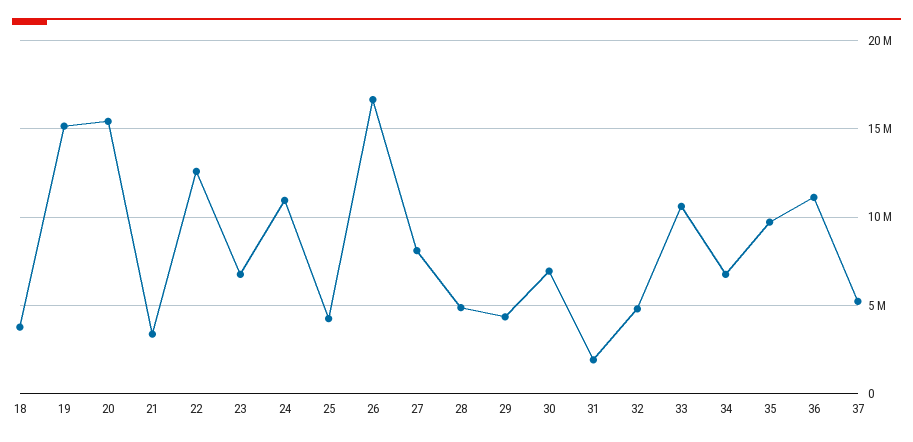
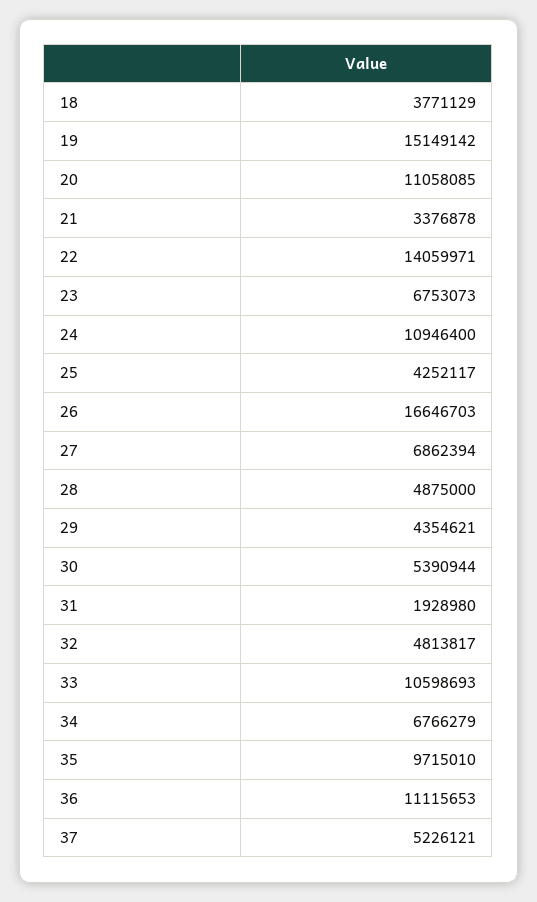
  {
    "18": 3771129,
    "19": 15149142,
-   "20": 15500000,
+   "20": 11058085,
    "21": 3376878,
-   "22": 12500000,
+   "22": 14059971,
    "23": 6753073,
    "24": 10946400,
    "25": 4252117,
    "26": 16646703,
-   "27": 8000000,
+   "27": 6862394,
    "28": 4875000,
    "29": 4354621,
-   "30": 7000000,
+   "30": 5390944,
    "31": 1928980,
    "32": 4813817,
    "33": 10598693,
    "34": 6766279,
    "35": 9715010,
    "36": 11115653,
    "37": 5226121
  }

